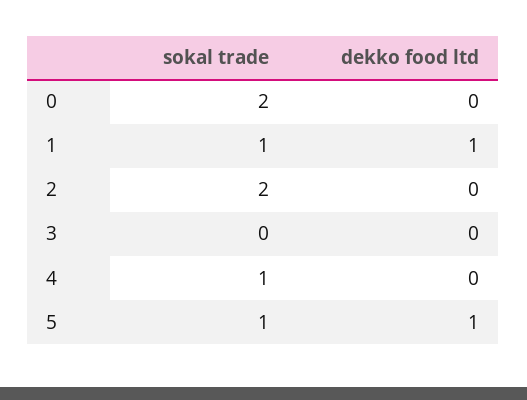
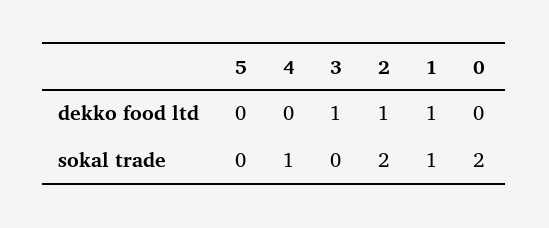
  {
    "sokal trade": {
      "0": 2,
      "1": 1,
      "2": 2,
      "3": 0,
      "4": 1,
-     "5": 1
+     "5": 0
    },
    "dekko food ltd": {
      "0": 0,
      "1": 1,
-     "2": 0,
+     "2": 1,
-     "3": 0,
+     "3": 1,
      "4": 0,
-     "5": 1
+     "5": 0
    }
  }

